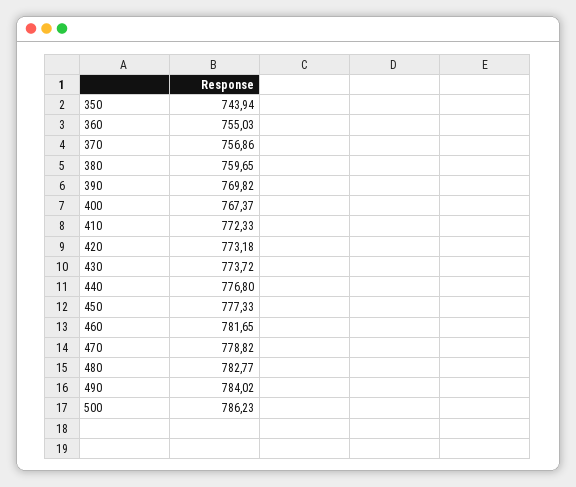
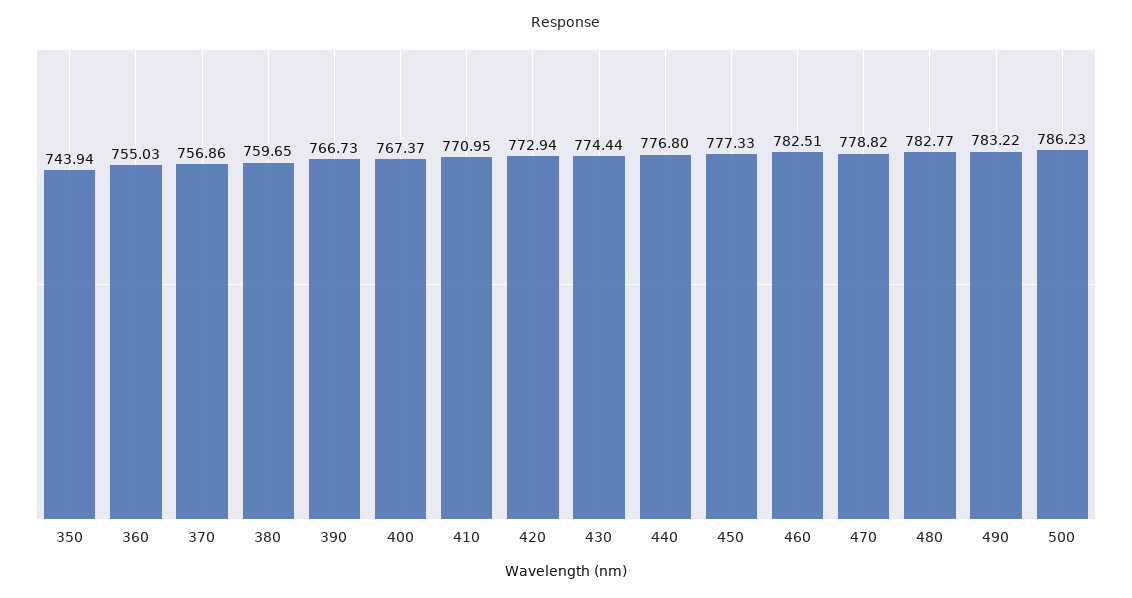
  {
    "350": 743.94,
    "360": 755.03,
    "370": 756.86,
    "380": 759.65,
-   "390": 769.82,
+   "390": 766.73,
    "400": 767.37,
-   "410": 772.33,
+   "410": 770.95,
-   "420": 773.18,
+   "420": 772.94,
-   "430": 773.72,
+   "430": 774.44,
    "440": 776.8,
    "450": 777.33,
-   "460": 781.65,
+   "460": 782.51,
    "470": 778.82,
    "480": 782.77,
-   "490": 784.02,
+   "490": 783.22,
    "500": 786.23
  }

